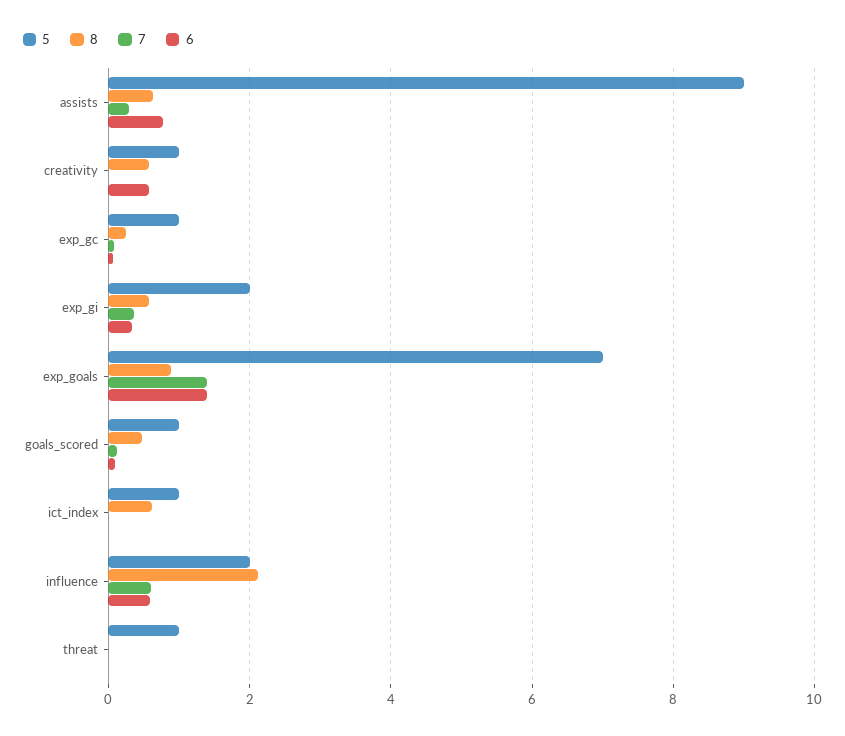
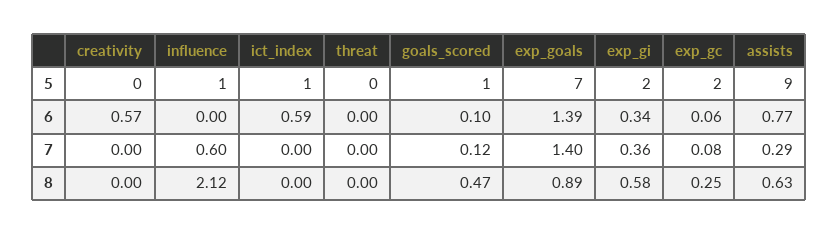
  {
    "5": {
      "assists": 9,
-     "creativity": 1,
+     "creativity": 0,
-     "exp_gc": 1,
+     "exp_gc": 2,
      "exp_gi": 2,
      "exp_goals": 7,
      "goals_scored": 1,
      "ict_index": 1,
-     "influence": 2,
+     "influence": 1,
-     "threat": 1
+     "threat": 0
    },
    "8": {
      "assists": 0.63,
-     "creativity": 0.6,
+     "creativity": 0,
      "exp_gc": 0.25,
      "exp_gi": 0.58,
      "exp_goals": 0.89,
      "goals_scored": 0.47,
-     "ict_index": 0.6,
+     "ict_index": 0,
      "influence": 2.12,
      "threat": 0
    },
    "7": {
      "assists": 0.29,
      "creativity": 0,
      "exp_gc": 0.08,
      "exp_gi": 0.36,
      "exp_goals": 1.4,
      "goals_scored": 0.12,
      "ict_index": 0,
      "influence": 0.6,
      "threat": 0
    },
    "6": {
      "assists": 0.77,
      "creativity": 0.57,
      "exp_gc": 0.06,
      "exp_gi": 0.34,
      "exp_goals": 1.39,
      "goals_scored": 0.1,
-     "ict_index": 0,
+     "ict_index": 0.59,
-     "influence": 0.6,
+     "influence": 0,
      "threat": 0
    }
  }

